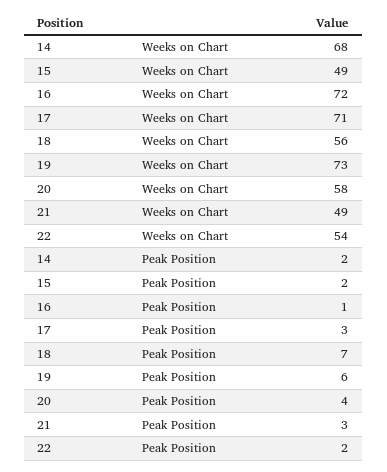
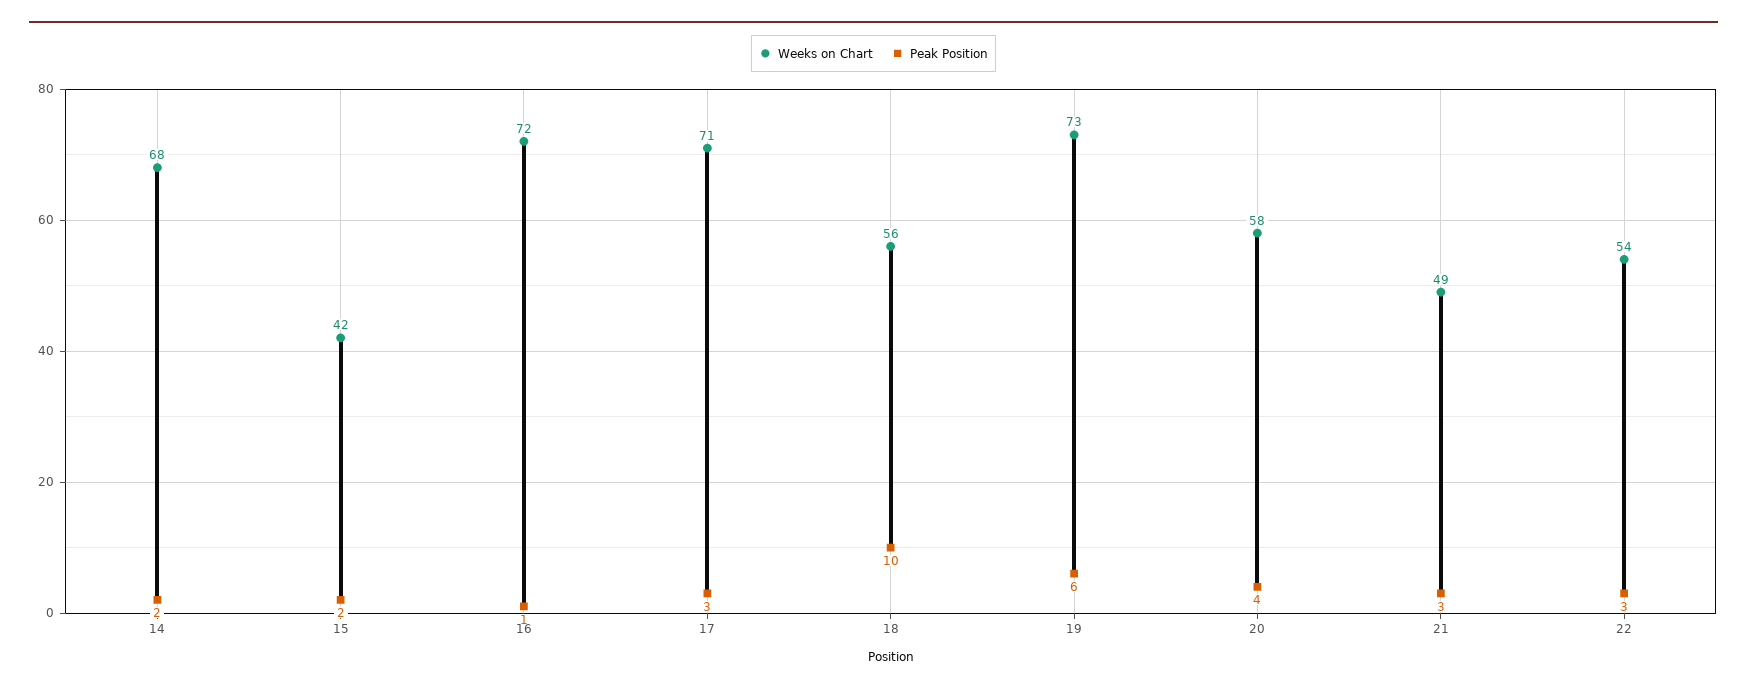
  {
    "Weeks on Chart": {
      "14": 68,
-     "15": 49,
+     "15": 42,
      "16": 72,
      "17": 71,
      "18": 56,
      "19": 73,
      "20": 58,
      "21": 49,
      "22": 54
    },
    "Peak Position": {
      "14": 2,
      "15": 2,
      "16": 1,
      "17": 3,
-     "18": 7,
+     "18": 10,
      "19": 6,
      "20": 4,
      "21": 3,
-     "22": 2
+     "22": 3
    }
  }

